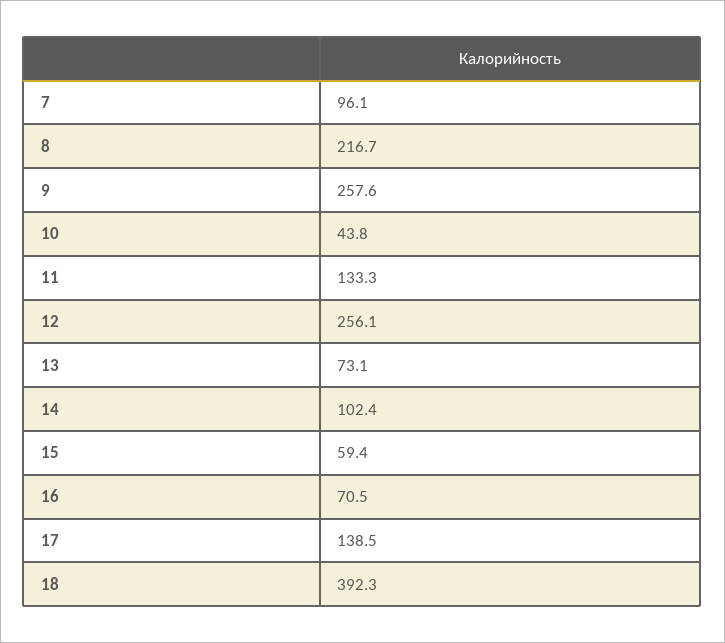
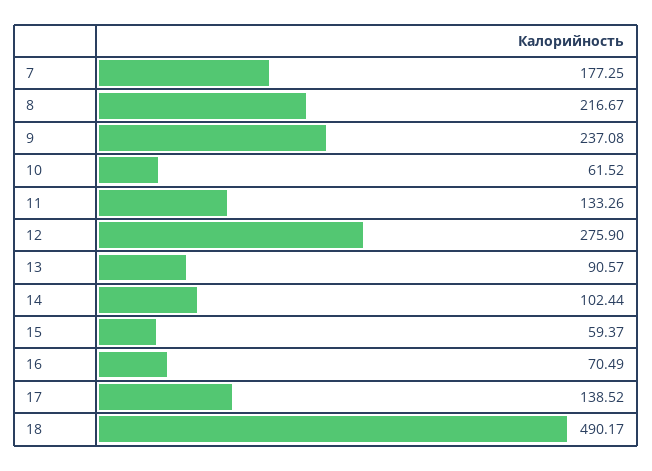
  {
-   "7": 96.1,
+   "7": 177.25,
    "8": 216.67,
-   "9": 257.6,
+   "9": 237.08,
-   "10": 43.8,
+   "10": 61.52,
    "11": 133.26,
-   "12": 256.1,
+   "12": 275.9,
-   "13": 73.1,
+   "13": 90.57,
    "14": 102.44,
    "15": 59.37,
    "16": 70.49,
    "17": 138.52,
-   "18": 392.3
+   "18": 490.17
  }

